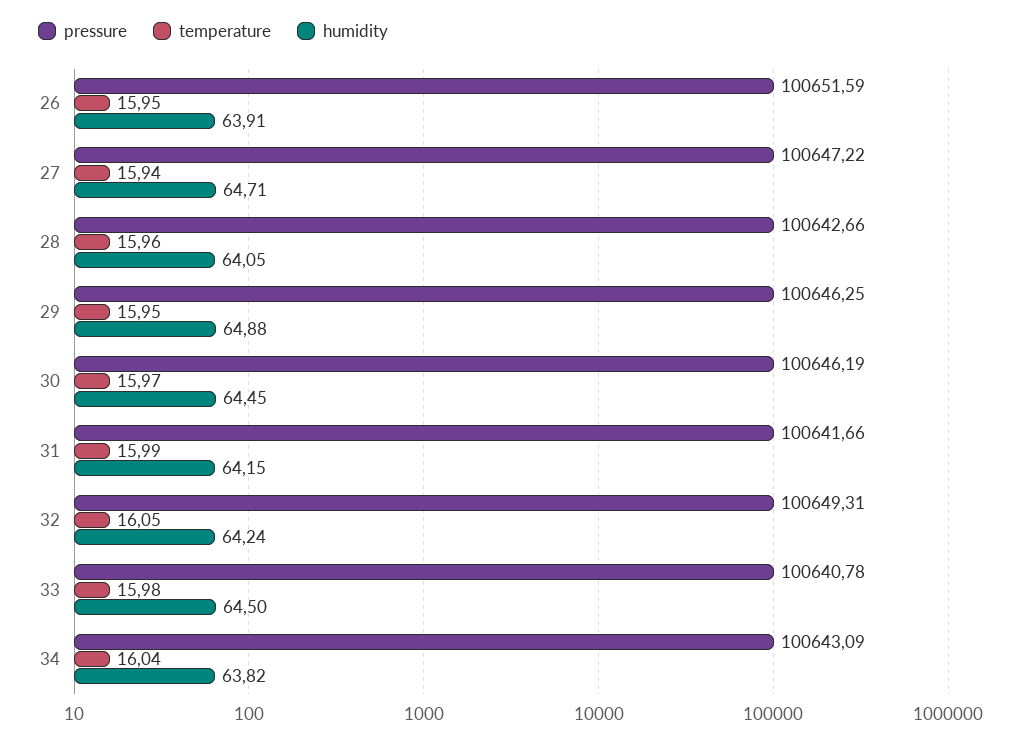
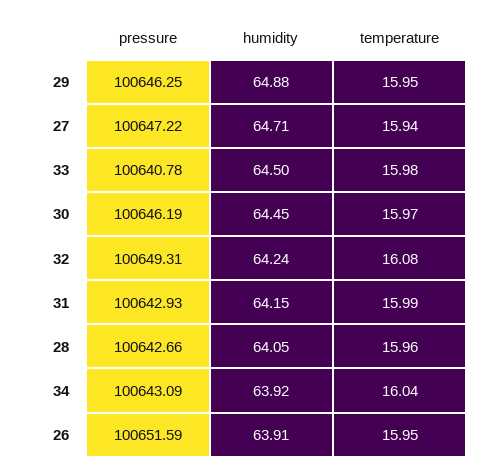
  {
    "pressure": {
      "26": 100651.59,
      "27": 100647.22,
      "28": 100642.66,
      "29": 100646.25,
      "30": 100646.19,
-     "31": 100641.66,
+     "31": 100642.93,
      "32": 100649.31,
      "33": 100640.78,
      "34": 100643.09
    },
    "temperature": {
      "26": 15.95,
      "27": 15.94,
      "28": 15.96,
      "29": 15.95,
      "30": 15.97,
      "31": 15.99,
-     "32": 16.05,
+     "32": 16.08,
      "33": 15.98,
      "34": 16.04
    },
    "humidity": {
      "26": 63.91,
      "27": 64.71,
      "28": 64.05,
      "29": 64.88,
      "30": 64.45,
      "31": 64.15,
      "32": 64.24,
      "33": 64.5,
-     "34": 63.82
+     "34": 63.92
    }
  }

